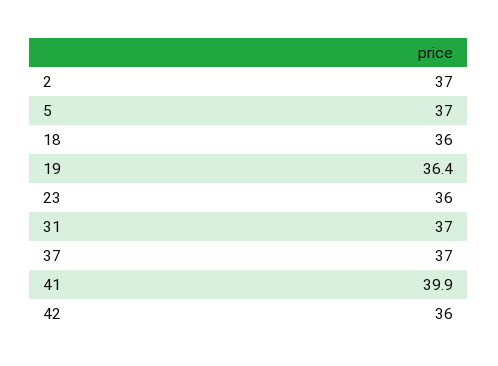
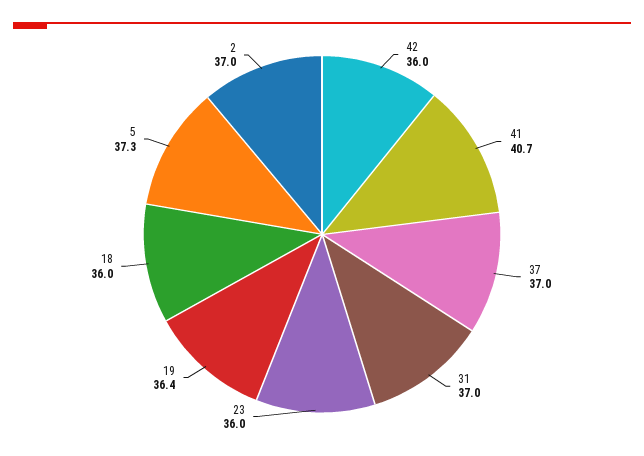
  {
    "2": 37,
-   "5": 37,
+   "5": 37.3,
    "18": 36,
    "19": 36.4,
    "23": 36,
    "31": 37,
    "37": 37,
-   "41": 39.9,
+   "41": 40.7,
    "42": 36
  }

